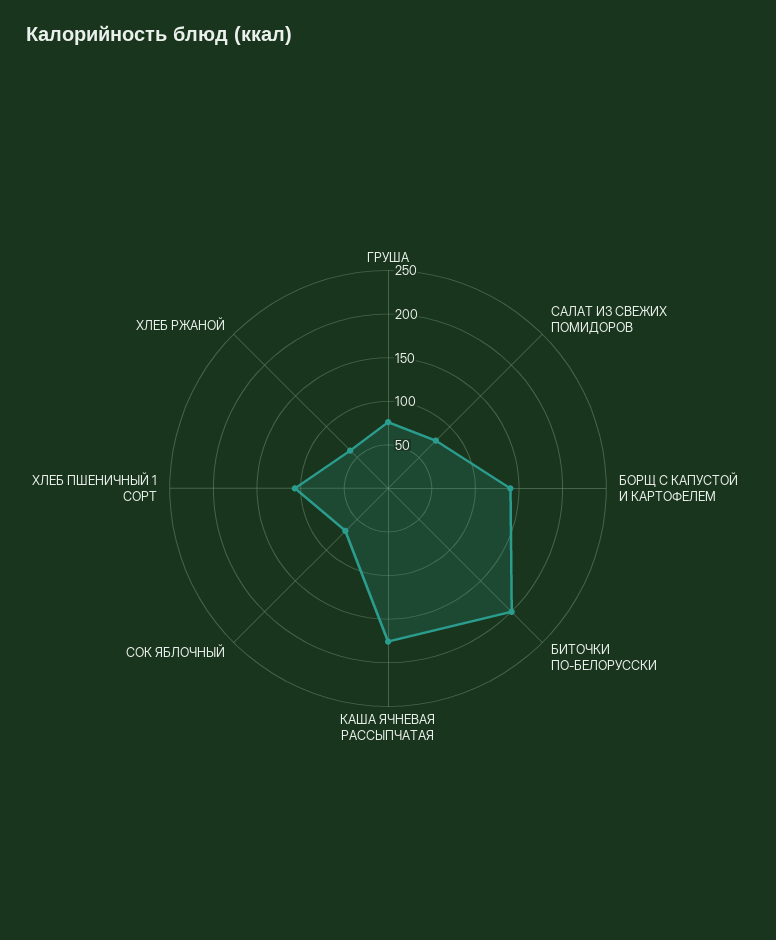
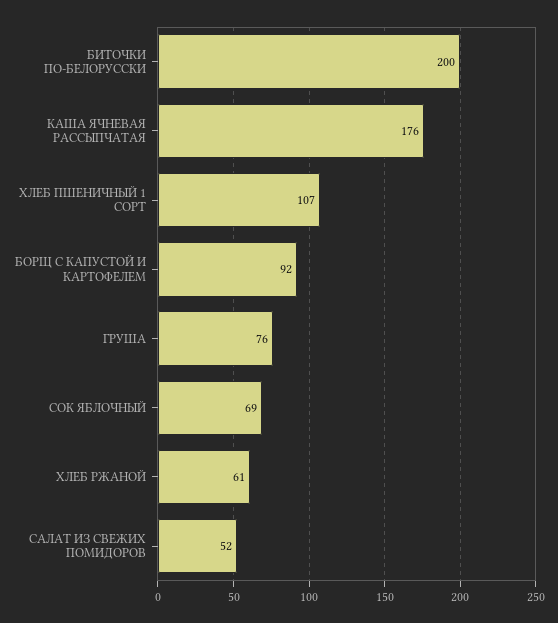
  {
    "ГРУША": 76,
-   "САЛАТ ИЗ СВЕЖИХ ПОМИДОРОВ": 80,
+   "САЛАТ ИЗ СВЕЖИХ ПОМИДОРОВ": 52,
-   "БОРЩ С КАПУСТОЙ И КАРТОФЕЛЕМ": 140,
+   "БОРЩ С КАПУСТОЙ И КАРТОФЕЛЕМ": 92,
    "БИТОЧКИ ПО-БЕЛОРУССКИ": 200,
    "КАША ЯЧНЕВАЯ РАССЫПЧАТАЯ": 176,
    "СОК ЯБЛОЧНЫЙ": 69,
    "ХЛЕБ ПШЕНИЧНЫЙ 1 СОРТ": 107,
    "ХЛЕБ РЖАНОЙ": 61
  }

